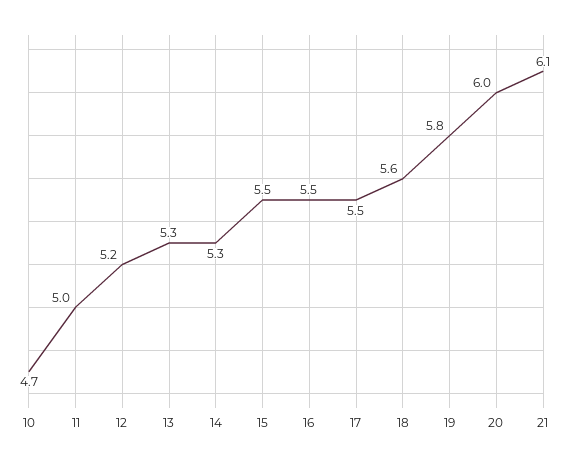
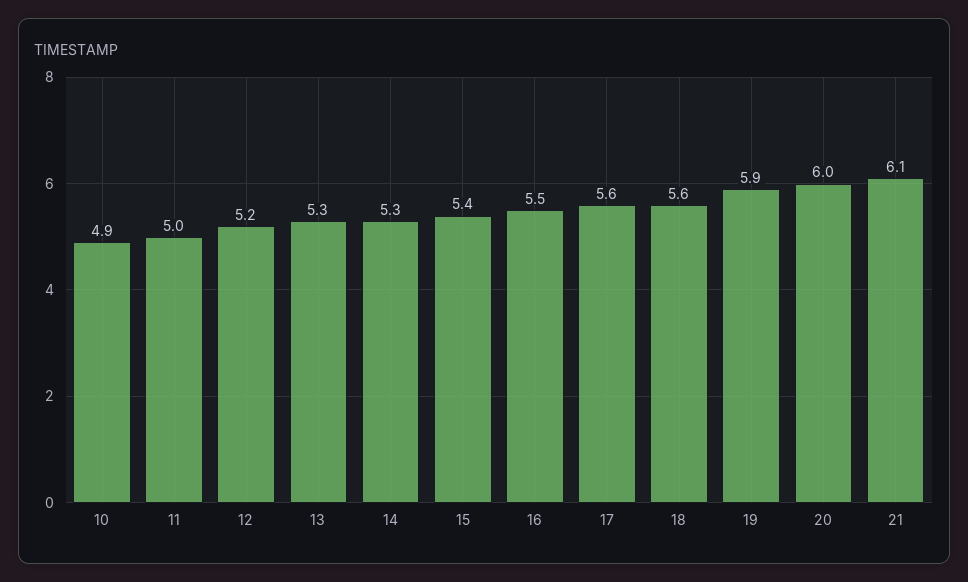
  {
-   "10": 4.7,
+   "10": 4.9,
    "11": 5,
    "12": 5.2,
    "13": 5.3,
    "14": 5.3,
-   "15": 5.5,
+   "15": 5.4,
    "16": 5.5,
-   "17": 5.5,
+   "17": 5.6,
    "18": 5.6,
-   "19": 5.8,
+   "19": 5.9,
    "20": 6,
    "21": 6.1
  }

